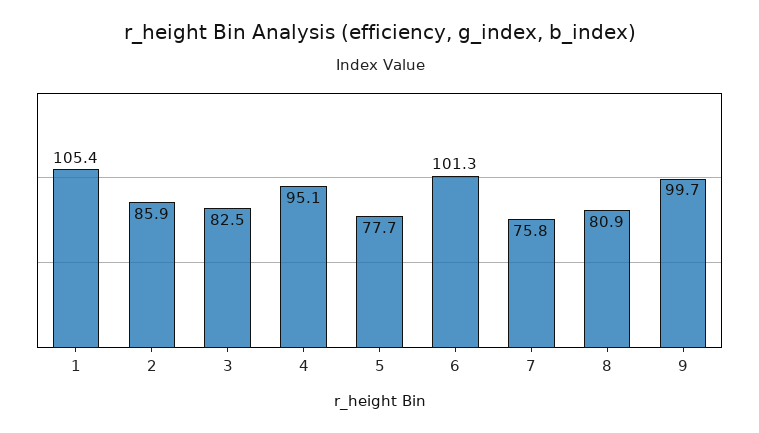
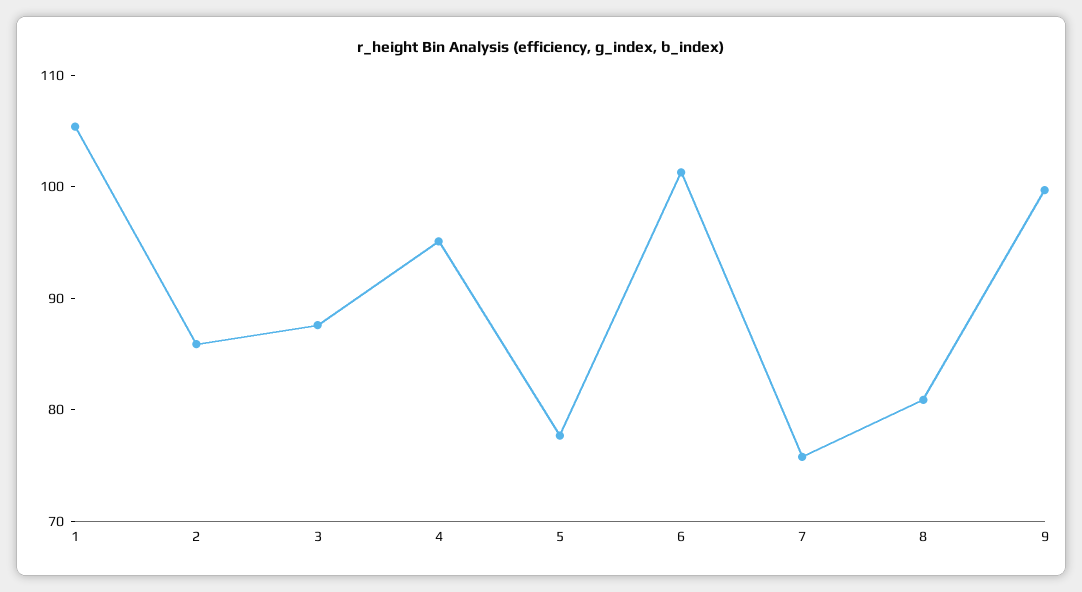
  {
    "1": 105.4,
    "2": 85.9,
-   "3": 82.5,
+   "3": 88,
    "4": 95.1,
    "5": 77.7,
    "6": 101.3,
    "7": 75.8,
    "8": 80.9,
    "9": 99.7
  }

